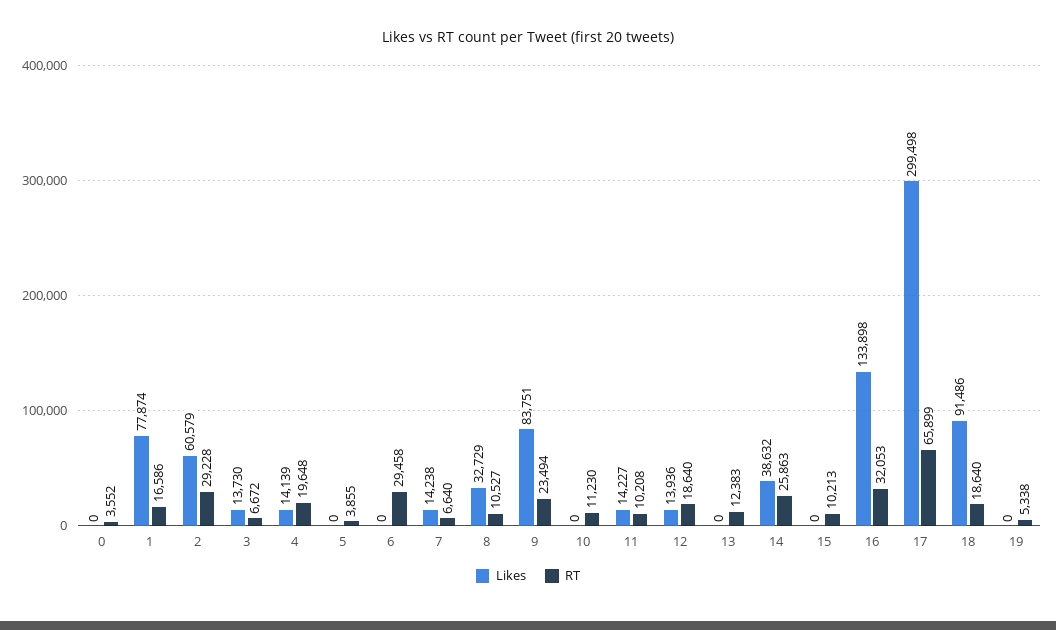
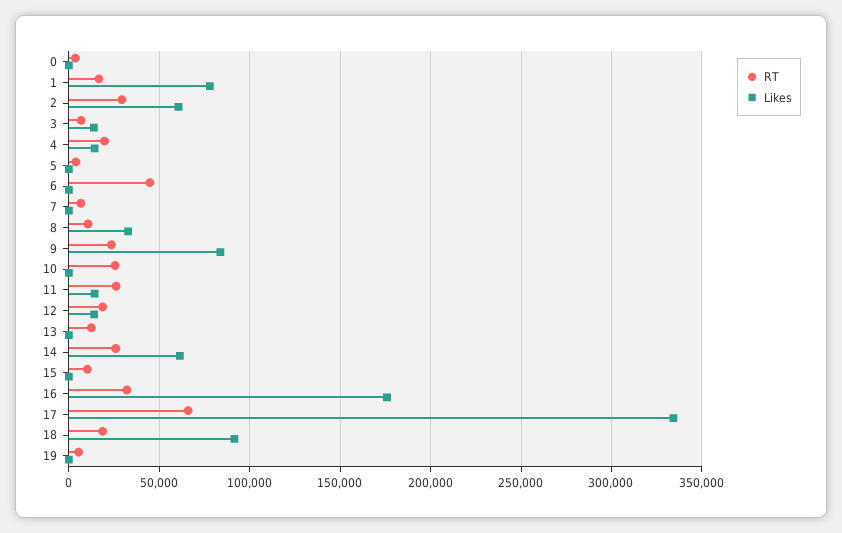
  {
    "Likes": {
      "0": 0,
      "1": 77874,
      "2": 60579,
      "3": 13730,
      "4": 14139,
      "5": 0,
      "6": 0,
-     "7": 14238,
+     "7": 0,
      "8": 32729,
      "9": 83751,
      "10": 0,
      "11": 14227,
      "12": 13936,
      "13": 0,
-     "14": 38632,
+     "14": 60000,
      "15": 0,
-     "16": 133898,
+     "16": 175000,
-     "17": 299498,
+     "17": 335000,
      "18": 91486,
      "19": 0
    },
    "RT": {
      "0": 3552,
      "1": 16586,
      "2": 29228,
      "3": 6672,
      "4": 19648,
      "5": 3855,
-     "6": 29458,
+     "6": 45000,
      "7": 6640,
      "8": 10527,
      "9": 23494,
-     "10": 11230,
+     "10": 25000,
-     "11": 10208,
+     "11": 25000,
      "12": 18640,
      "13": 12383,
      "14": 25863,
      "15": 10213,
      "16": 32053,
      "17": 65899,
      "18": 18640,
      "19": 5338
    }
  }

